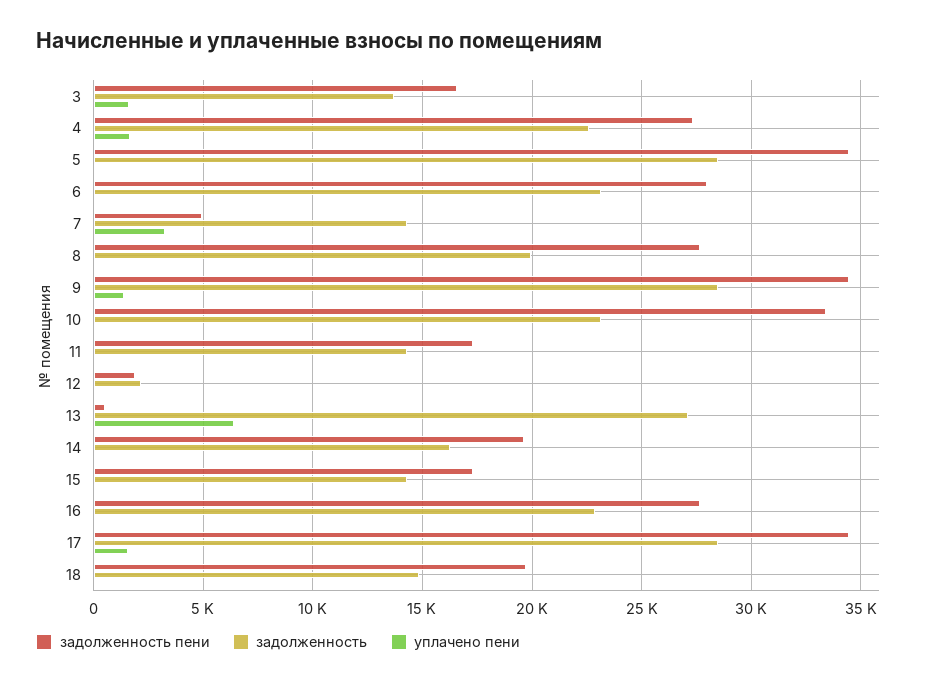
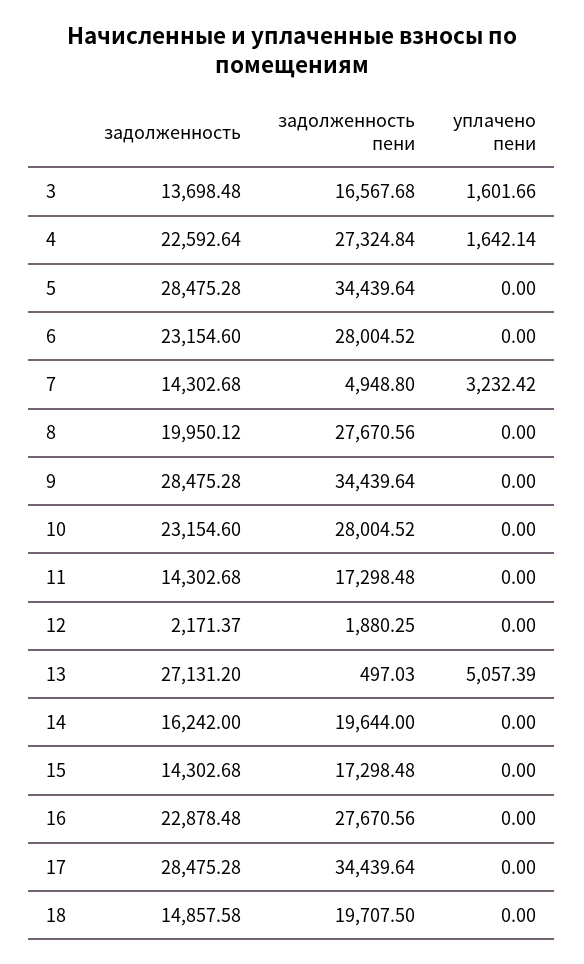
  {
    "задолженность пени": {
      "3": 16567.68,
      "4": 27324.84,
      "5": 34439.64,
      "6": 28004.52,
      "7": 4948.8,
      "8": 27670.56,
      "9": 34439.64,
-     "10": 33500,
+     "10": 28004.52,
      "11": 17298.48,
      "12": 1880.25,
      "13": 497.03,
      "14": 19644,
      "15": 17298.48,
      "16": 27670.56,
      "17": 34439.64,
      "18": 19707.5
    },
    "задолженность": {
      "3": 13698.48,
      "4": 22592.64,
      "5": 28475.28,
      "6": 23154.6,
      "7": 14302.68,
      "8": 19950.12,
      "9": 28475.28,
      "10": 23154.6,
      "11": 14302.68,
      "12": 2171.37,
      "13": 27131.2,
      "14": 16242,
      "15": 14302.68,
      "16": 22878.48,
      "17": 28475.28,
      "18": 14857.58
    },
    "уплачено пени": {
      "3": 1601.66,
      "4": 1642.14,
      "5": 0,
      "6": 0,
      "7": 3232.42,
      "8": 0,
-     "9": 1500,
+     "9": 0,
      "10": 0,
      "11": 0,
      "12": 0,
-     "13": 6500,
+     "13": 5057.39,
      "14": 0,
      "15": 0,
      "16": 0,
-     "17": 1500,
+     "17": 0,
      "18": 0
    }
  }

